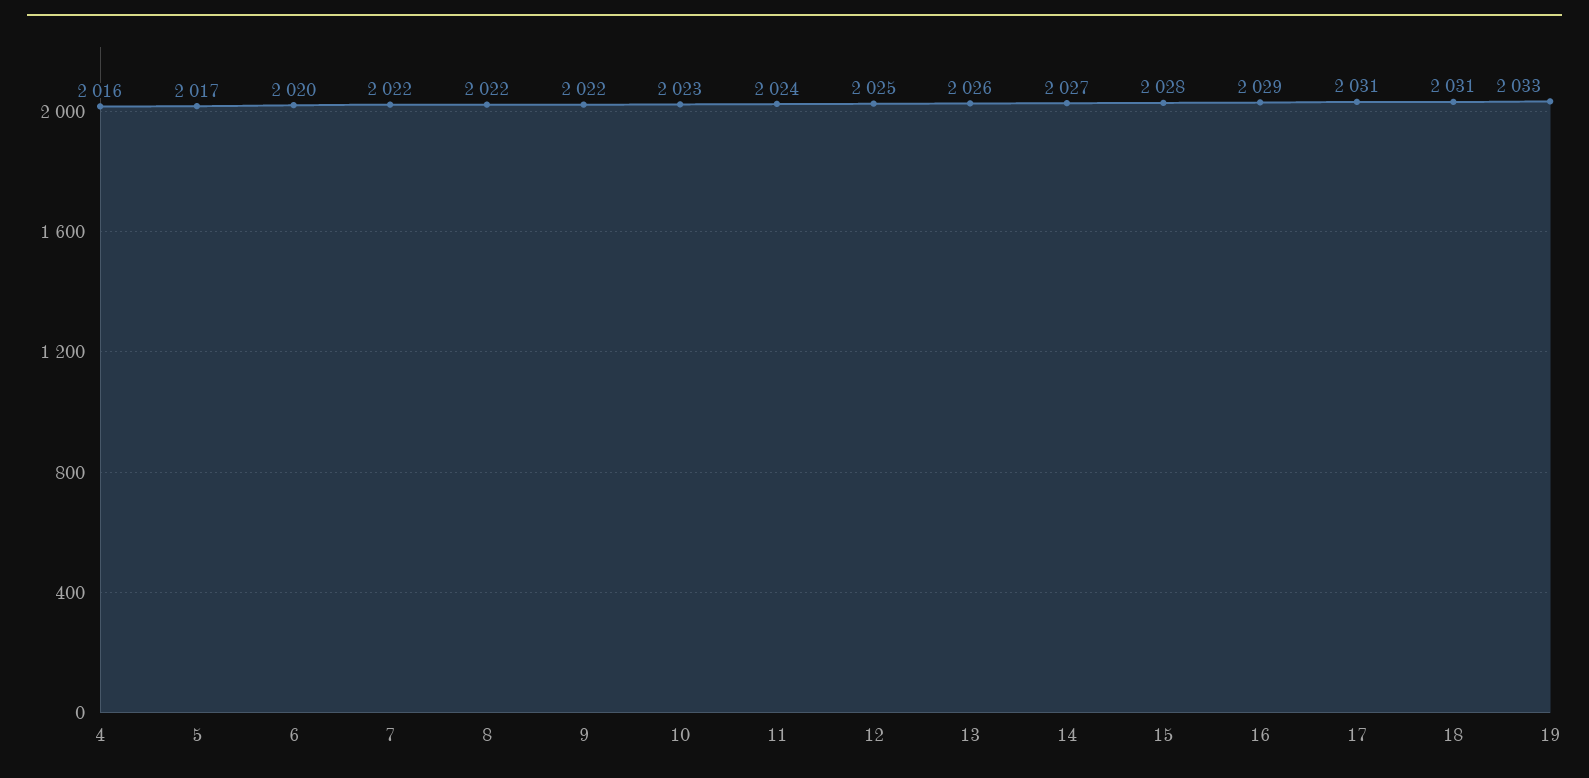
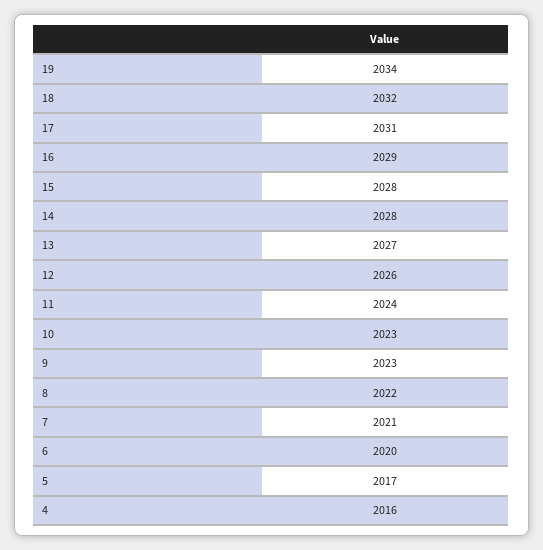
  {
    "4": 2016,
    "5": 2017,
    "6": 2020,
-   "7": 2022,
+   "7": 2021,
    "8": 2022,
-   "9": 2022,
+   "9": 2023,
    "10": 2023,
    "11": 2024,
-   "12": 2025,
+   "12": 2026,
-   "13": 2026,
+   "13": 2027,
-   "14": 2027,
+   "14": 2028,
    "15": 2028,
    "16": 2029,
    "17": 2031,
-   "18": 2031,
+   "18": 2032,
-   "19": 2033
+   "19": 2034
  }

